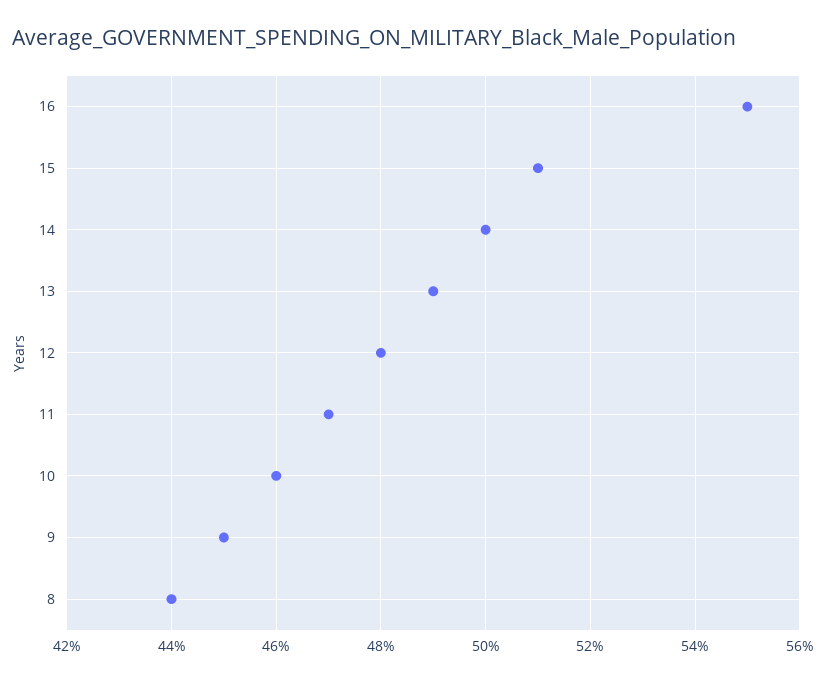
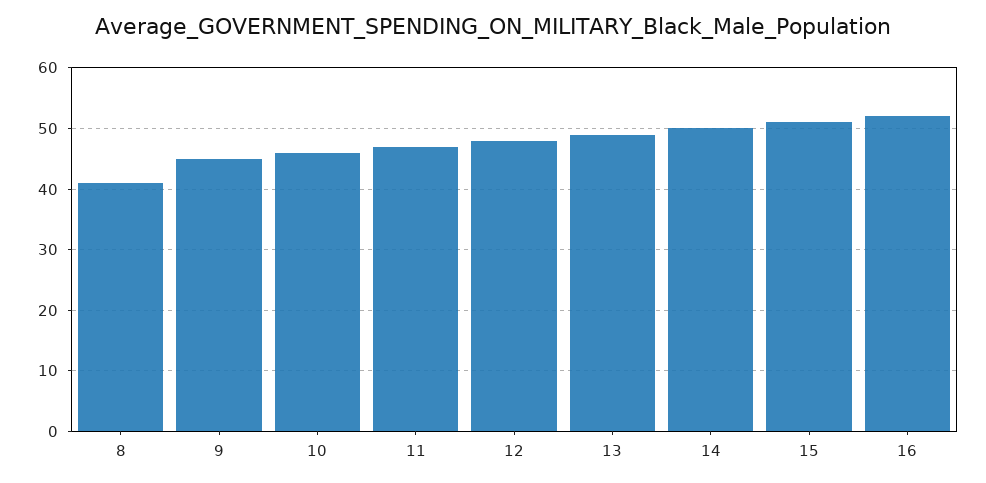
  {
-   "16": 55,
+   "16": 52,
    "15": 51,
    "14": 50,
    "13": 49,
    "12": 48,
    "11": 47,
    "10": 46,
    "9": 45,
-   "8": 44
+   "8": 41
  }

